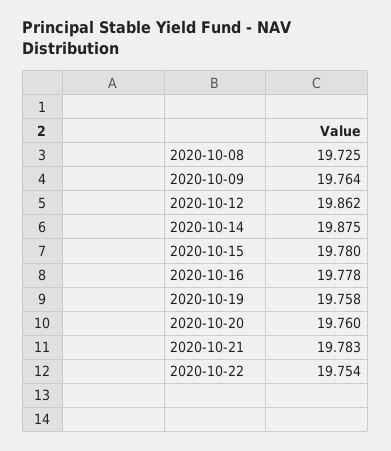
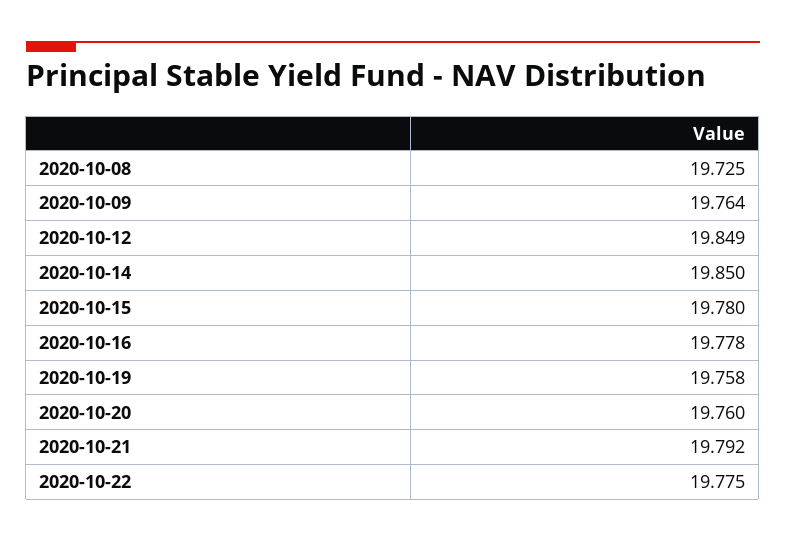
  {
    "2020-10-08": 19.725,
    "2020-10-09": 19.764,
-   "2020-10-12": 19.862,
+   "2020-10-12": 19.849,
-   "2020-10-14": 19.875,
+   "2020-10-14": 19.85,
    "2020-10-15": 19.78,
    "2020-10-16": 19.778,
    "2020-10-19": 19.758,
    "2020-10-20": 19.76,
-   "2020-10-21": 19.783,
+   "2020-10-21": 19.792,
-   "2020-10-22": 19.754
+   "2020-10-22": 19.775
  }

